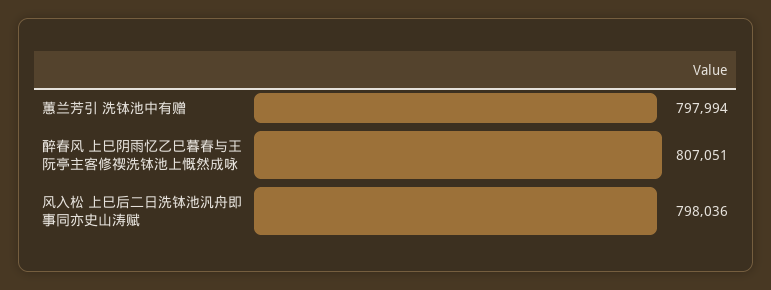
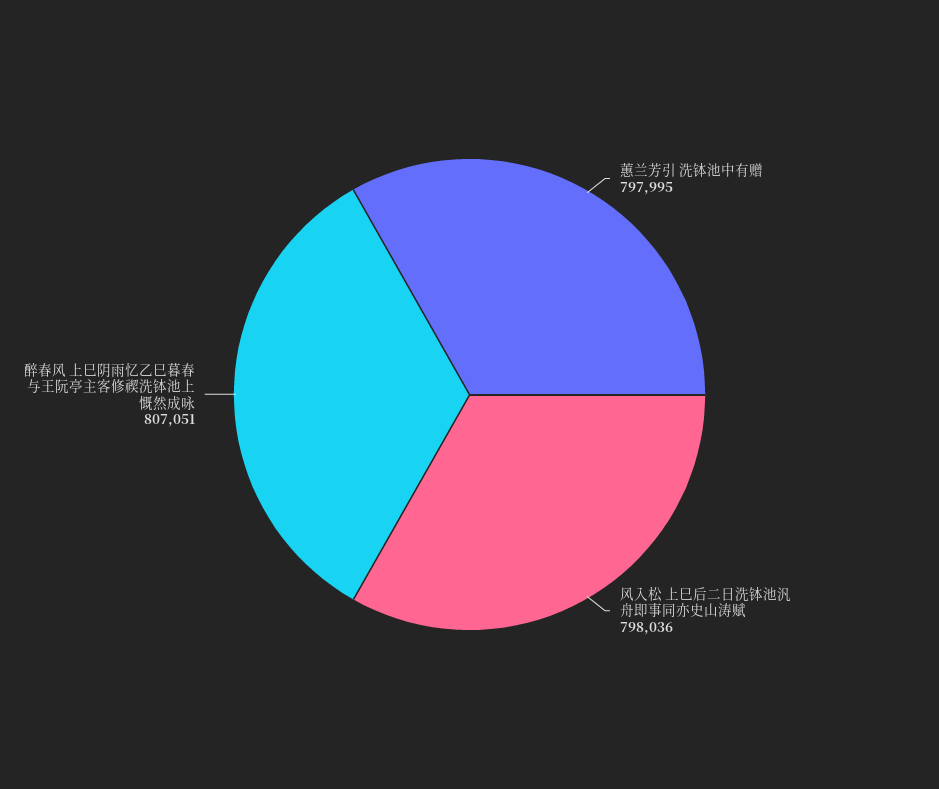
  {
-   "蕙兰芳引 洗钵池中有赠": 797994,
+   "蕙兰芳引 洗钵池中有赠": 797995,
    "醉春风 上巳阴雨忆乙巳暮春与王阮亭主客修禊洗钵池上慨然成咏": 807051,
    "风入松 上巳后二日洗钵池汎舟即事同亦史山涛赋": 798036
  }

